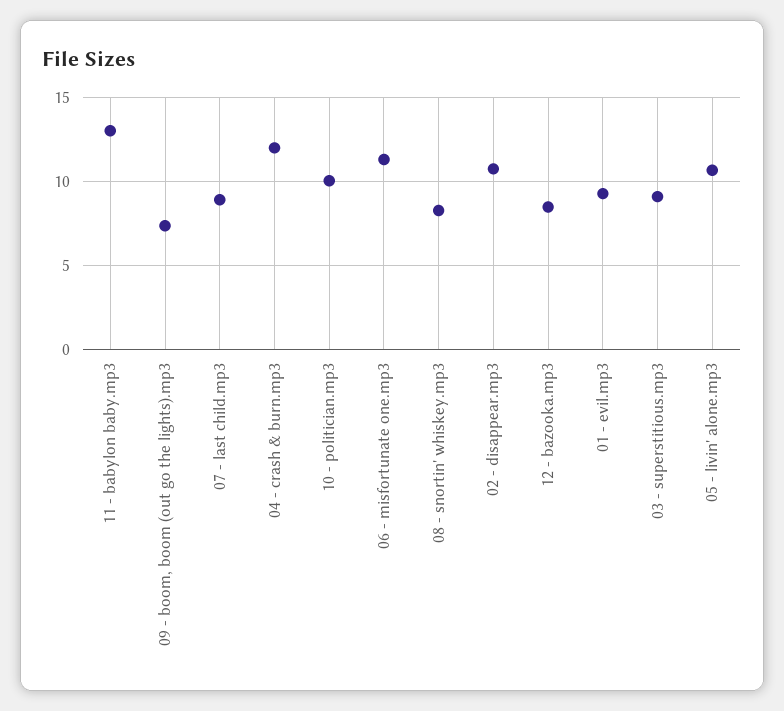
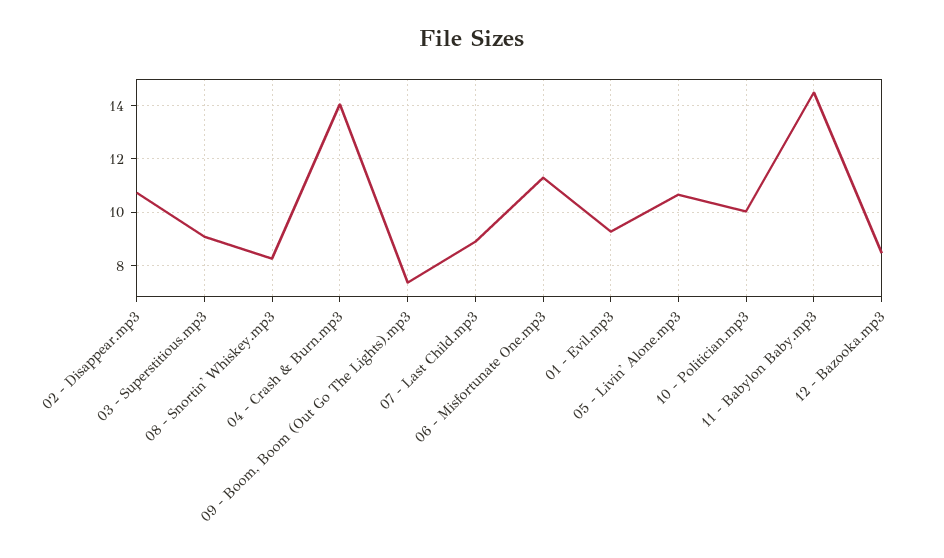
  {
-   "11 - babylon baby.mp3": 13,
+   "11 - babylon baby.mp3": 14.5,
    "09 - boom, boom (out go the lights).mp3": 7.25,
    "07 - last child.mp3": 9,
-   "04 - crash & burn.mp3": 12,
+   "04 - crash & burn.mp3": 14,
    "10 - politician.mp3": 10,
    "06 - misfortunate one.mp3": 11.25,
    "08 - snortin' whiskey.mp3": 8.25,
    "02 - disappear.mp3": 10.75,
    "12 - bazooka.mp3": 8.5,
    "01 - evil.mp3": 9.25,
    "03 - superstitious.mp3": 9,
    "05 - livin' alone.mp3": 10.75
  }

